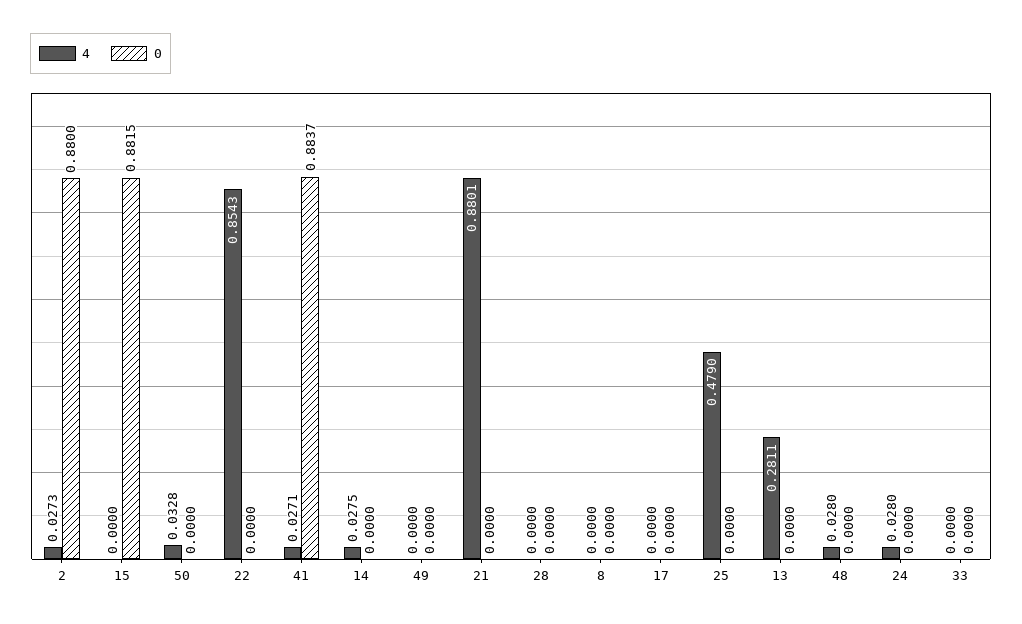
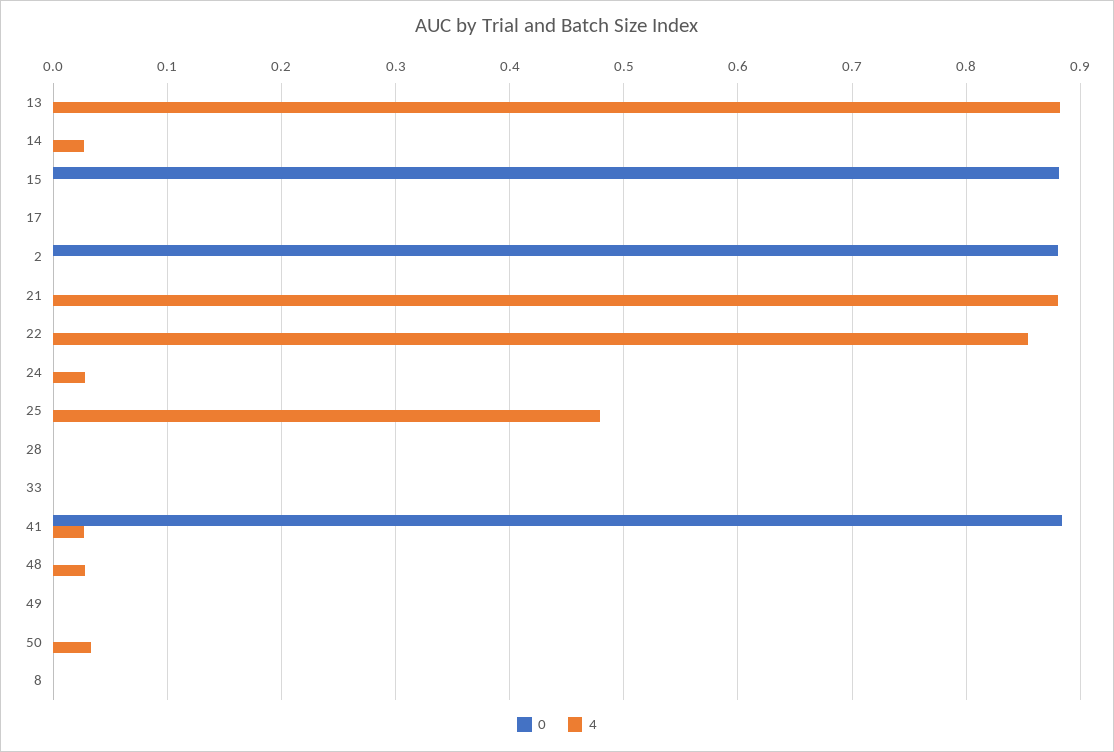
  {
    "4": {
-     "2": 0.0273,
+     "2": 0,
      "15": 0,
      "50": 0.0328,
      "22": 0.8543,
      "41": 0.0271,
      "14": 0.0275,
      "49": 0,
      "21": 0.8801,
      "28": 0,
      "8": 0,
      "17": 0,
      "25": 0.479,
-     "13": 0.2811,
+     "13": 0.88,
      "48": 0.028,
      "24": 0.028,
      "33": 0
    },
    "0": {
      "2": 0.88,
      "15": 0.8815,
      "50": 0,
      "22": 0,
      "41": 0.8837,
      "14": 0,
      "49": 0,
      "21": 0,
      "28": 0,
      "8": 0,
      "17": 0,
      "25": 0,
      "13": 0,
      "48": 0,
      "24": 0,
      "33": 0
    }
  }

